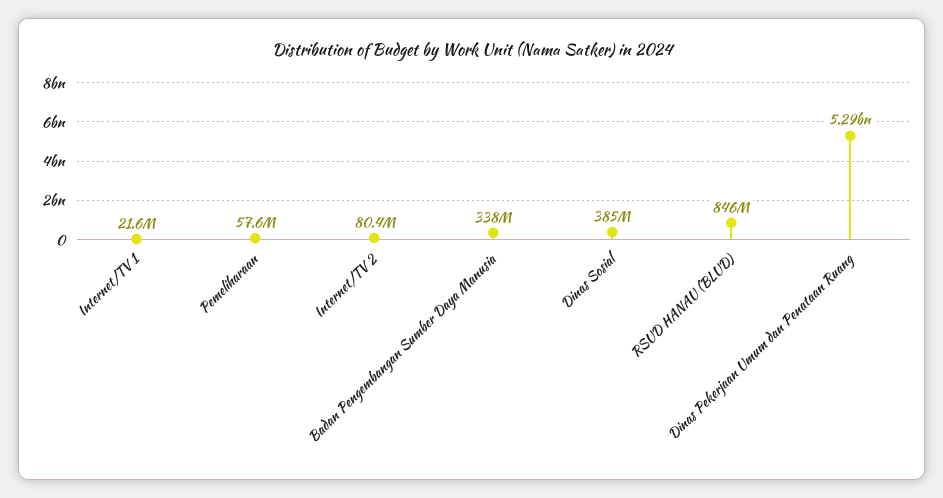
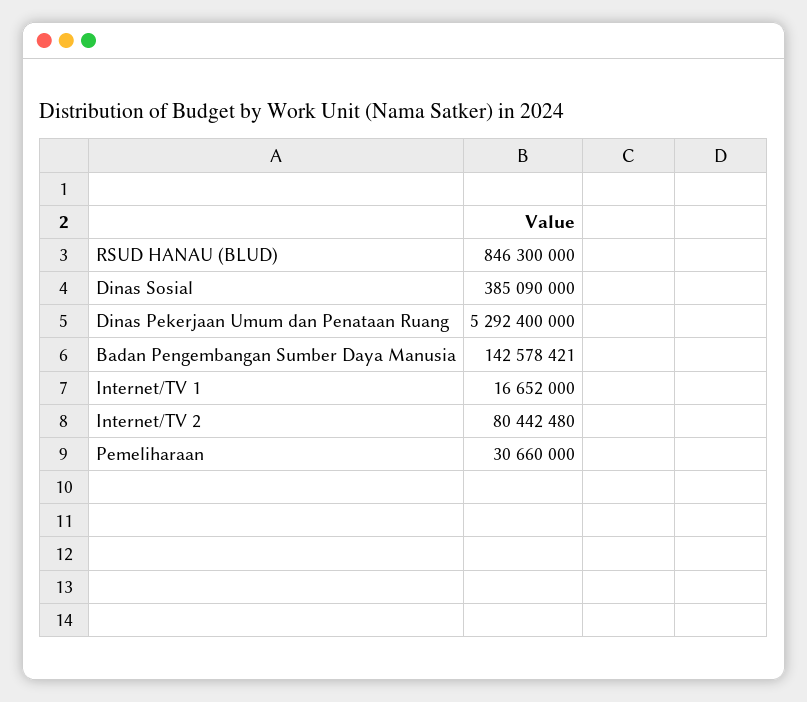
  {
-   "Internet/TV 1": 21600000,
+   "Internet/TV 1": 16652000,
-   "Pemeliharaan": 57600000,
+   "Pemeliharaan": 30660000,
    "Internet/TV 2": 80442480,
-   "Badan Pengembangan Sumber Daya Manusia": 338000000,
+   "Badan Pengembangan Sumber Daya Manusia": 142578421,
    "Dinas Sosial": 385090000,
    "RSUD HANAU (BLUD)": 846300000,
    "Dinas Pekerjaan Umum dan Penataan Ruang": 5292400000
  }

